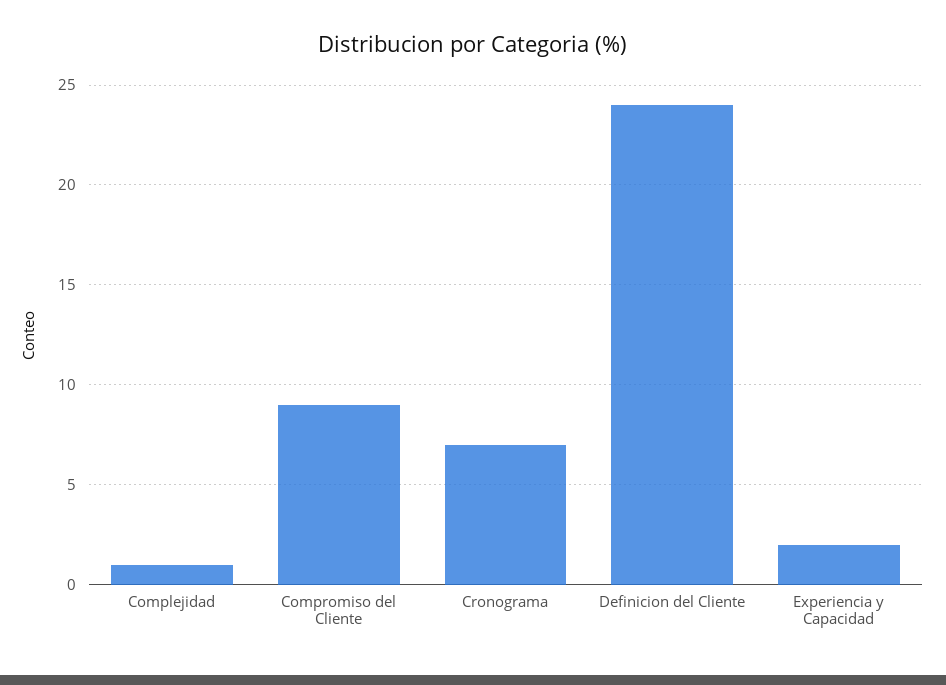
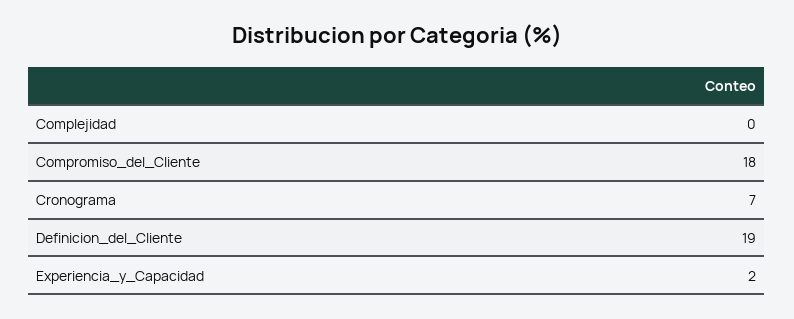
  {
-   "Complejidad": 1,
+   "Complejidad": 0,
-   "Compromiso del Cliente": 9,
+   "Compromiso del Cliente": 18,
    "Cronograma": 7,
-   "Definicion del Cliente": 24,
+   "Definicion del Cliente": 19,
    "Experiencia y Capacidad": 2
  }

